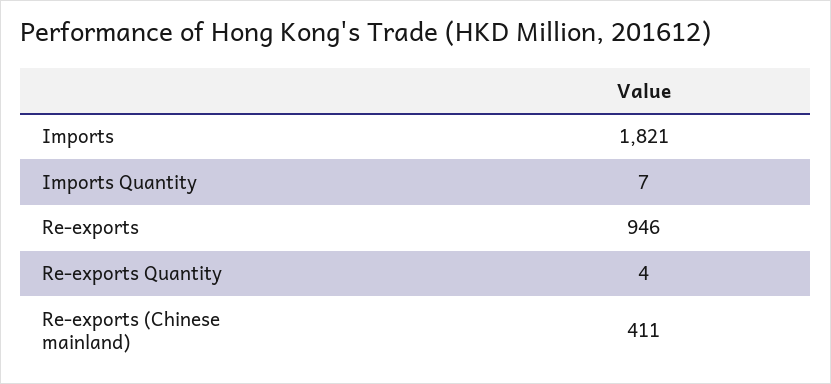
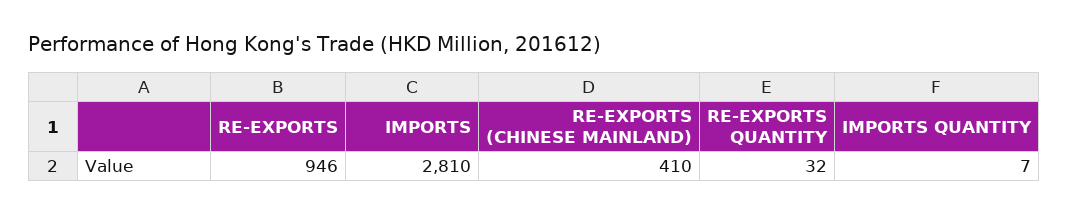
  {
-   "Imports": 1821,
+   "Imports": 2810,
    "Imports Quantity": 7,
    "Re-exports": 946,
-   "Re-exports Quantity": 4,
+   "Re-exports Quantity": 32,
-   "Re-exports (Chinese mainland)": 411
+   "Re-exports (Chinese mainland)": 410
  }

